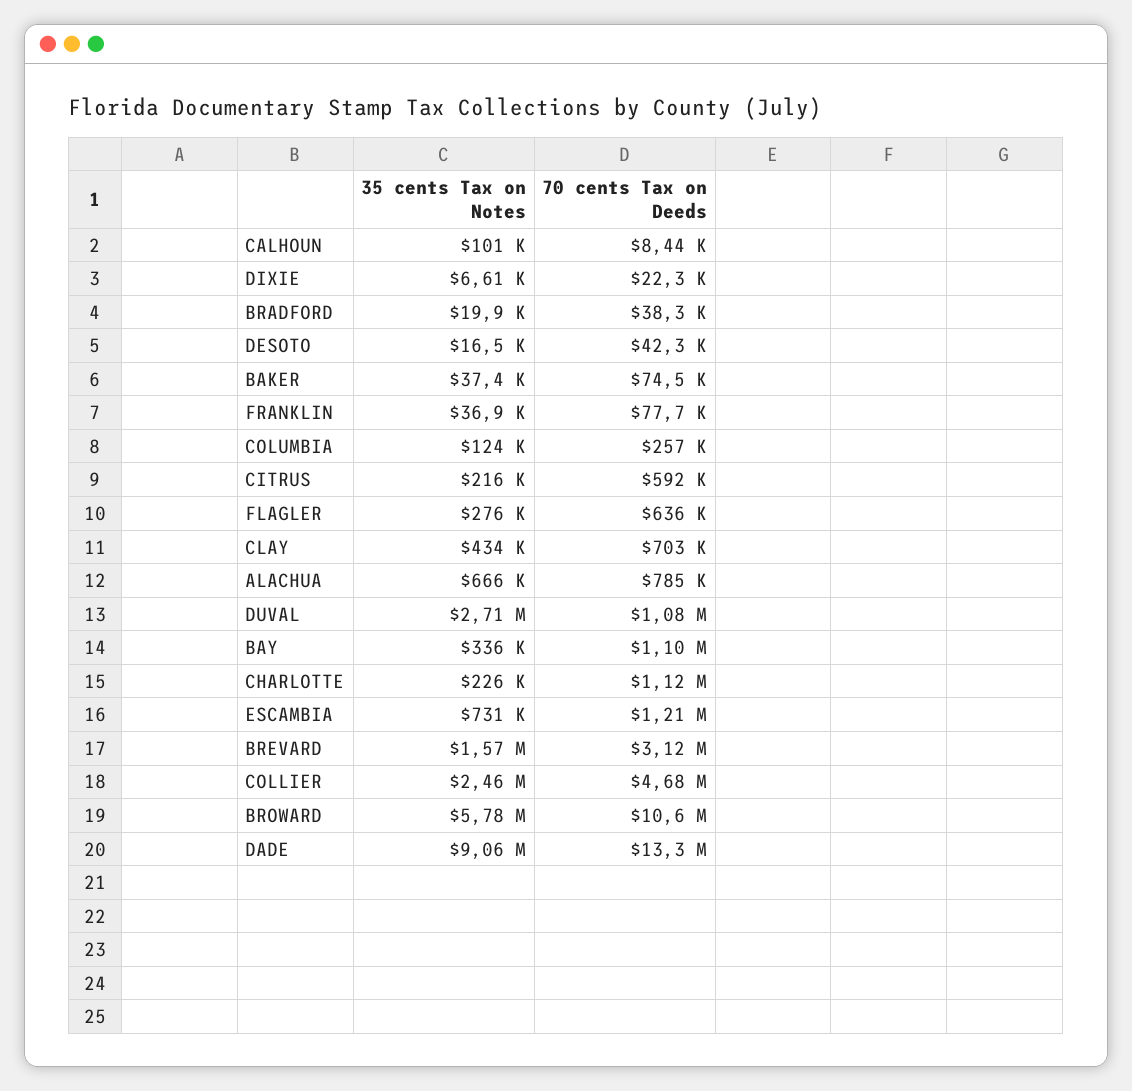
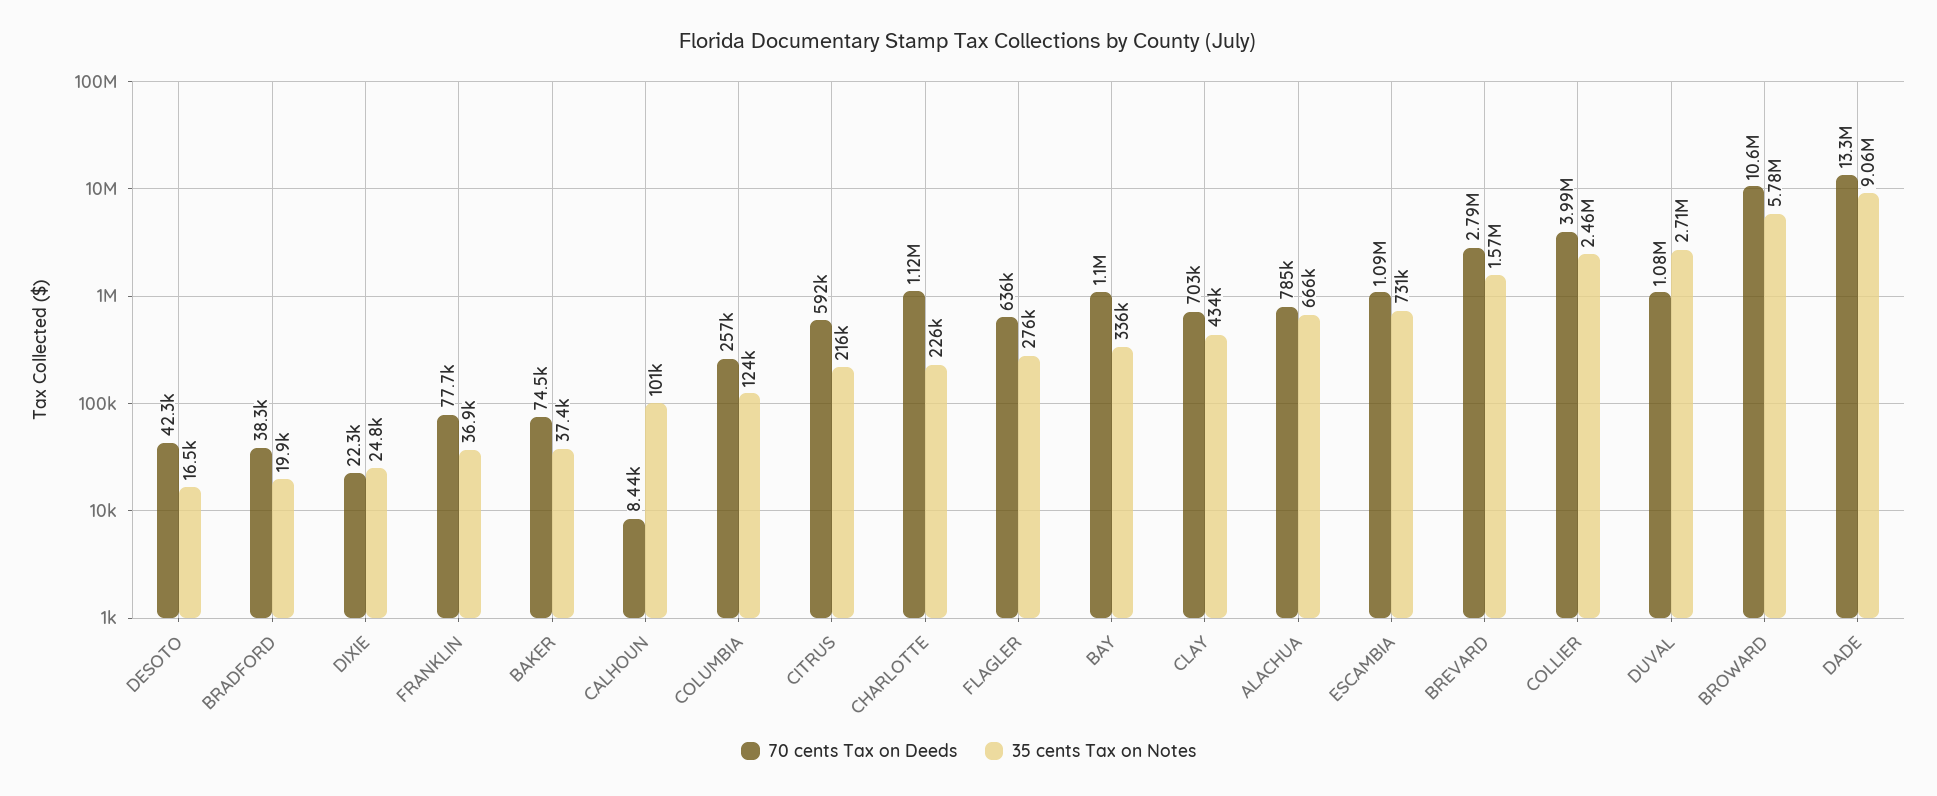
  {
    "35 cents Tax on Notes": {
      "CALHOUN": 101000,
-     "DIXIE": 6610,
+     "DIXIE": 24800,
      "BRADFORD": 19900,
      "DESOTO": 16500,
      "BAKER": 37400,
      "FRANKLIN": 36900,
      "COLUMBIA": 124000,
      "CITRUS": 216000,
      "FLAGLER": 276000,
      "CLAY": 434000,
      "ALACHUA": 666000,
      "DUVAL": 2710000,
      "BAY": 336000,
      "CHARLOTTE": 226000,
      "ESCAMBIA": 731000,
      "BREVARD": 1570000,
      "COLLIER": 2460000,
      "BROWARD": 5780000,
      "DADE": 9060000
    },
    "70 cents Tax on Deeds": {
      "CALHOUN": 8440,
      "DIXIE": 22300,
      "BRADFORD": 38300,
      "DESOTO": 42300,
      "BAKER": 74500,
      "FRANKLIN": 77700,
      "COLUMBIA": 257000,
      "CITRUS": 592000,
      "FLAGLER": 636000,
      "CLAY": 703000,
      "ALACHUA": 785000,
      "DUVAL": 1080000,
      "BAY": 1100000,
      "CHARLOTTE": 1120000,
-     "ESCAMBIA": 1210000,
+     "ESCAMBIA": 1090000,
-     "BREVARD": 3120000,
+     "BREVARD": 2790000,
-     "COLLIER": 4680000,
+     "COLLIER": 3990000,
      "BROWARD": 10600000,
      "DADE": 13300000
    }
  }

